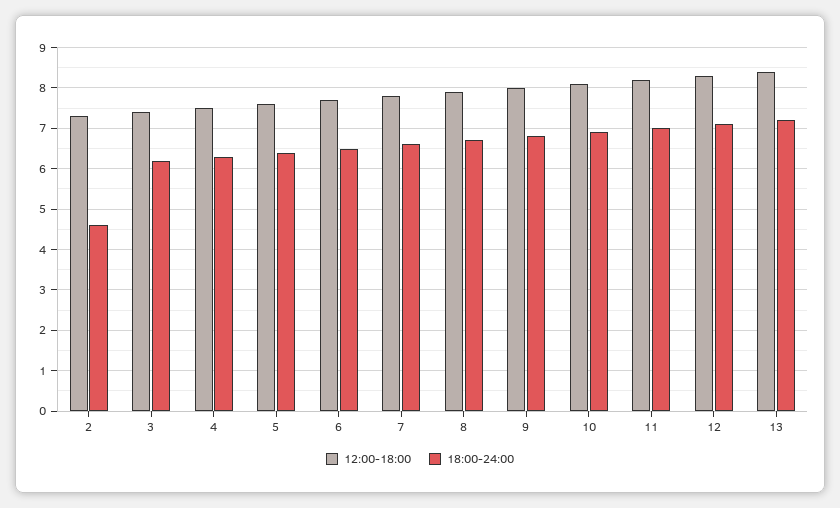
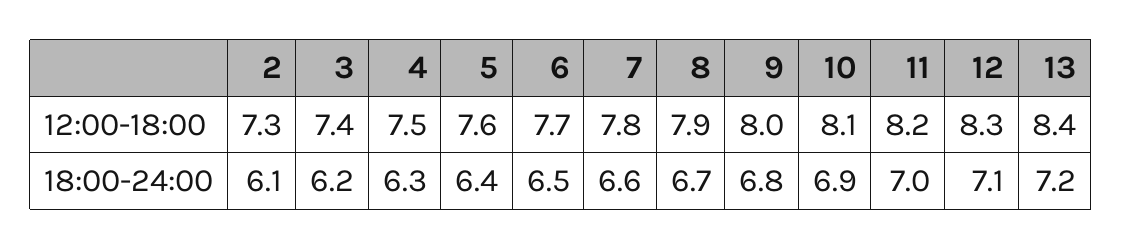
  {
    "12:00-18:00": {
      "2": 7.3,
      "3": 7.4,
      "4": 7.5,
      "5": 7.6,
      "6": 7.7,
      "7": 7.8,
      "8": 7.9,
      "9": 8,
      "10": 8.1,
      "11": 8.2,
      "12": 8.3,
      "13": 8.4
    },
    "18:00-24:00": {
-     "2": 4.5,
+     "2": 6.1,
      "3": 6.2,
      "4": 6.3,
      "5": 6.4,
      "6": 6.5,
      "7": 6.6,
      "8": 6.7,
      "9": 6.8,
      "10": 6.9,
      "11": 7,
      "12": 7.1,
      "13": 7.2
    }
  }

